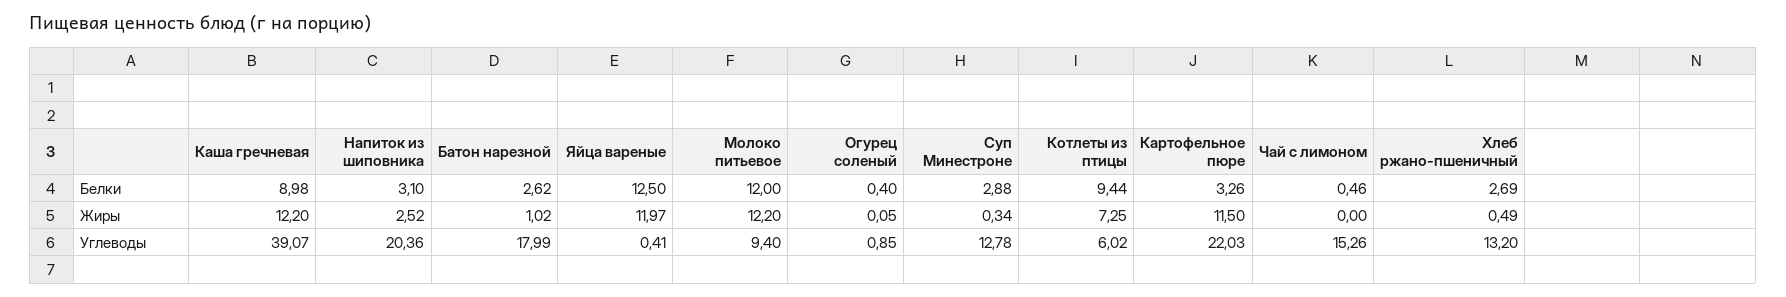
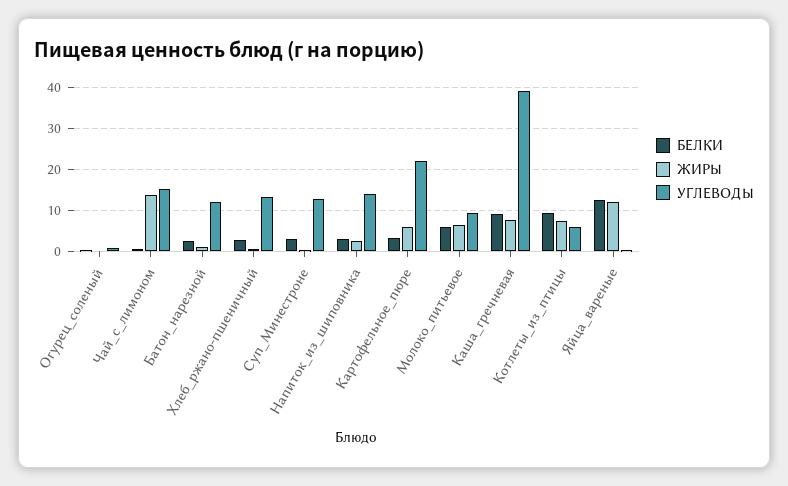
  {
    "Белки": {
      "Каша гречневая": 8.98,
      "Напиток из шиповника": 3.1,
      "Батон нарезной": 2.62,
      "Яйца вареные": 12.5,
-     "Молоко питьевое": 12,
+     "Молоко питьевое": 6,
      "Огурец соленый": 0.4,
      "Суп Минестроне": 2.88,
      "Котлеты из птицы": 9.44,
      "Картофельное пюре": 3.26,
      "Чай с лимоном": 0.46,
      "Хлеб ржано-пшеничный": 2.69
    },
    "Жиры": {
-     "Каша гречневая": 12.2,
+     "Каша гречневая": 8,
      "Напиток из шиповника": 2.52,
      "Батон нарезной": 1.02,
      "Яйца вареные": 11.97,
-     "Молоко питьевое": 12.2,
+     "Молоко питьевое": 6,
      "Огурец соленый": 0.05,
      "Суп Минестроне": 0.34,
      "Котлеты из птицы": 7.25,
-     "Картофельное пюре": 11.5,
+     "Картофельное пюре": 6,
-     "Чай с лимоном": 0,
+     "Чай с лимоном": 14,
      "Хлеб ржано-пшеничный": 0.49
    },
    "Углеводы": {
      "Каша гречневая": 39.07,
-     "Напиток из шиповника": 20.36,
+     "Напиток из шиповника": 14,
-     "Батон нарезной": 17.99,
+     "Батон нарезной": 12,
      "Яйца вареные": 0.41,
      "Молоко питьевое": 9.4,
      "Огурец соленый": 0.85,
      "Суп Минестроне": 12.78,
      "Котлеты из птицы": 6.02,
      "Картофельное пюре": 22.03,
      "Чай с лимоном": 15.26,
      "Хлеб ржано-пшеничный": 13.2
    }
  }

